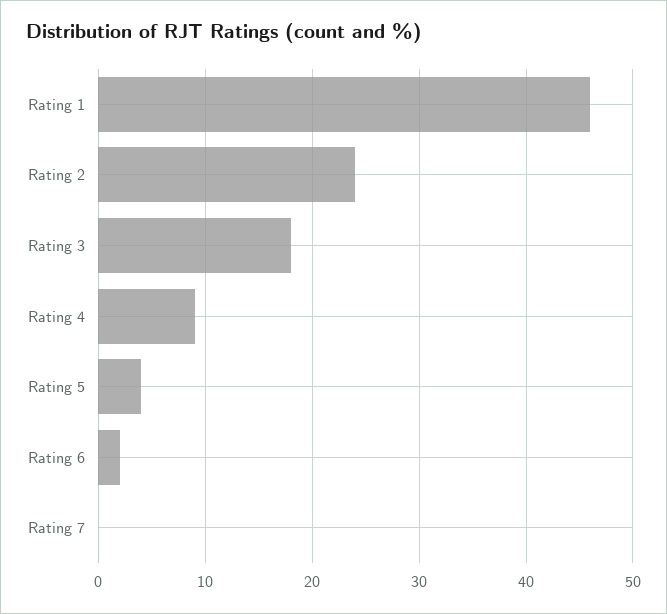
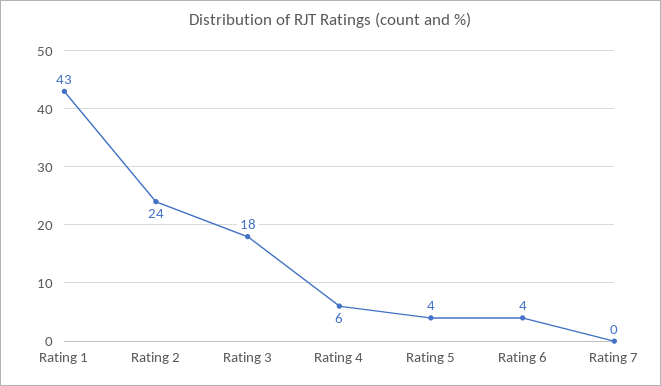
  {
-   "Rating 1": 46,
+   "Rating 1": 43,
    "Rating 2": 24,
    "Rating 3": 18,
-   "Rating 4": 9,
+   "Rating 4": 6,
    "Rating 5": 4,
-   "Rating 6": 2,
+   "Rating 6": 4,
    "Rating 7": 0
  }

